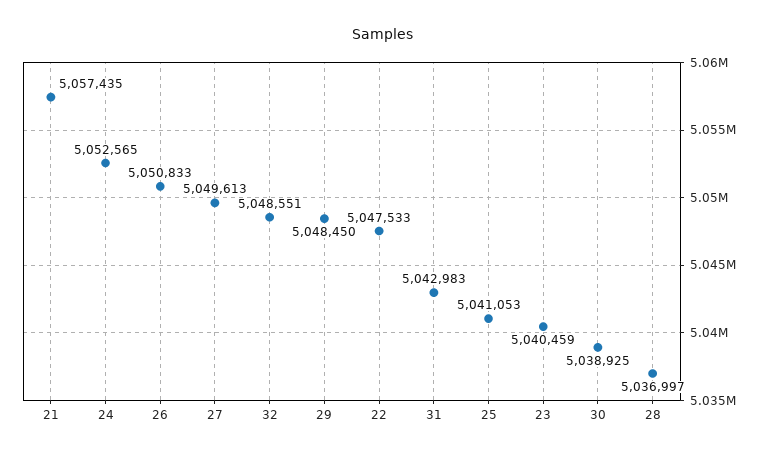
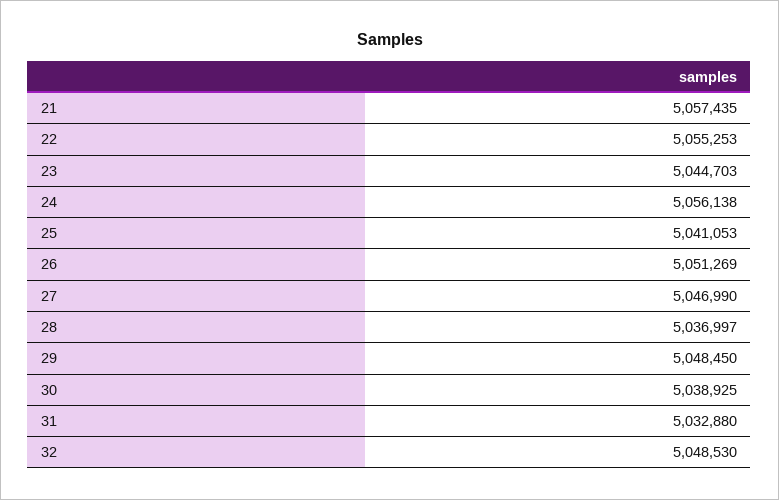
  {
    "21": 5057435,
-   "24": 5052565,
+   "24": 5056138,
-   "26": 5050833,
+   "26": 5051269,
-   "27": 5049613,
+   "27": 5046990,
-   "32": 5048551,
+   "32": 5048530,
    "29": 5048450,
-   "22": 5047533,
+   "22": 5055253,
-   "31": 5042983,
+   "31": 5032880,
    "25": 5041053,
-   "23": 5040459,
+   "23": 5044703,
    "30": 5038925,
    "28": 5036997
  }

